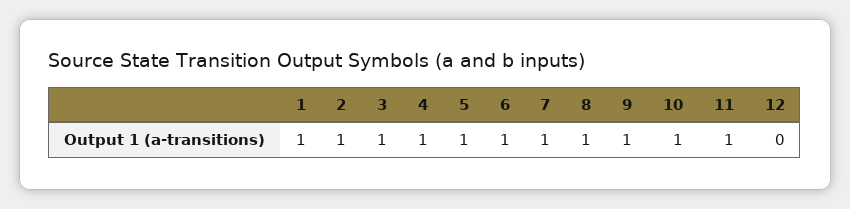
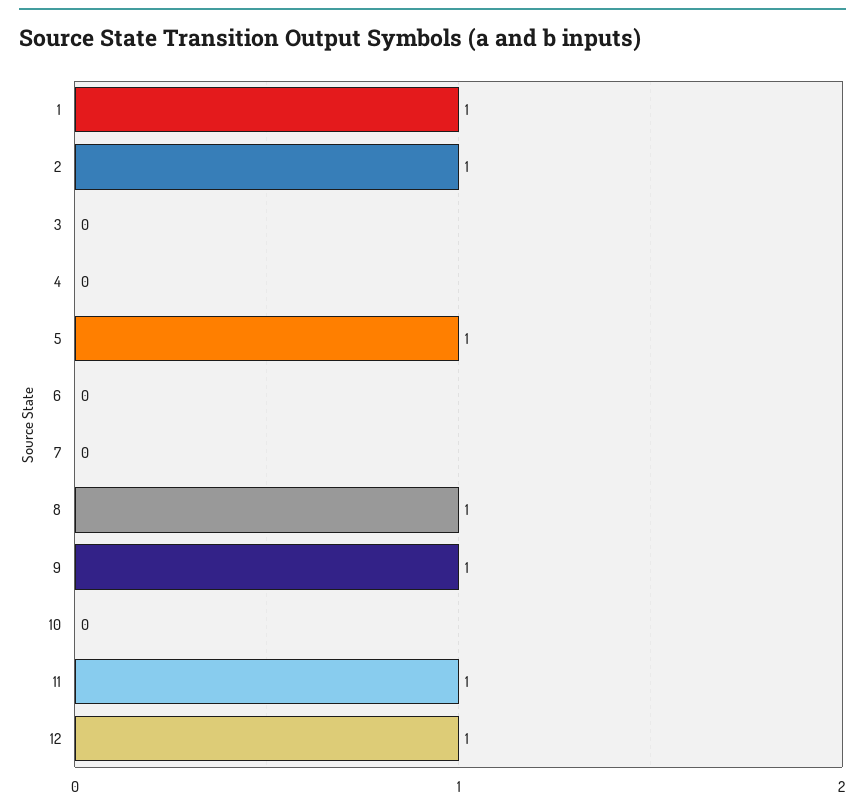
  {
    "1": 1,
    "2": 1,
-   "3": 1,
+   "3": 0,
-   "4": 1,
+   "4": 0,
    "5": 1,
-   "6": 1,
+   "6": 0,
-   "7": 1,
+   "7": 0,
    "8": 1,
    "9": 1,
-   "10": 1,
+   "10": 0,
    "11": 1,
-   "12": 0
+   "12": 1
  }

